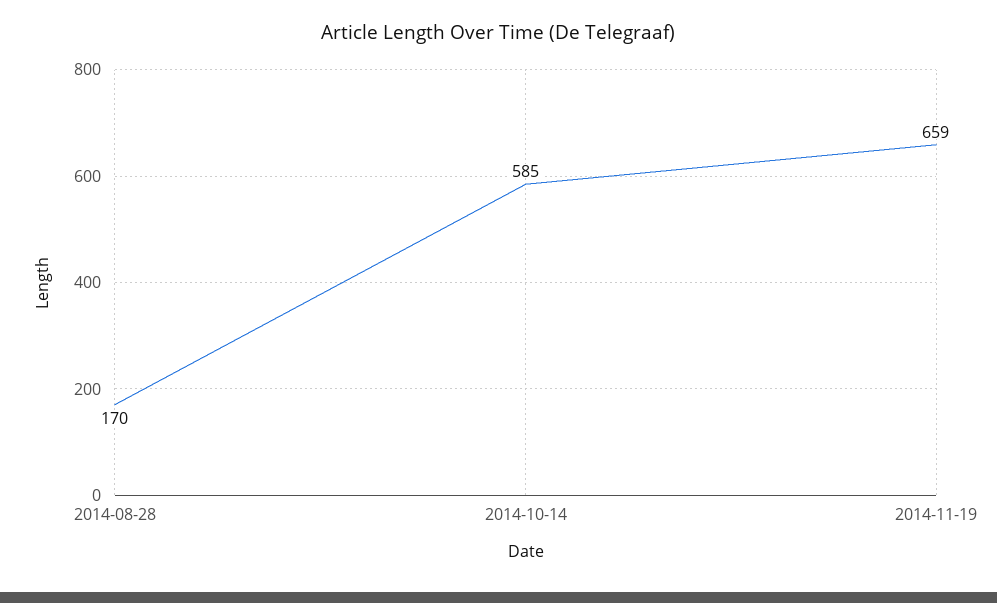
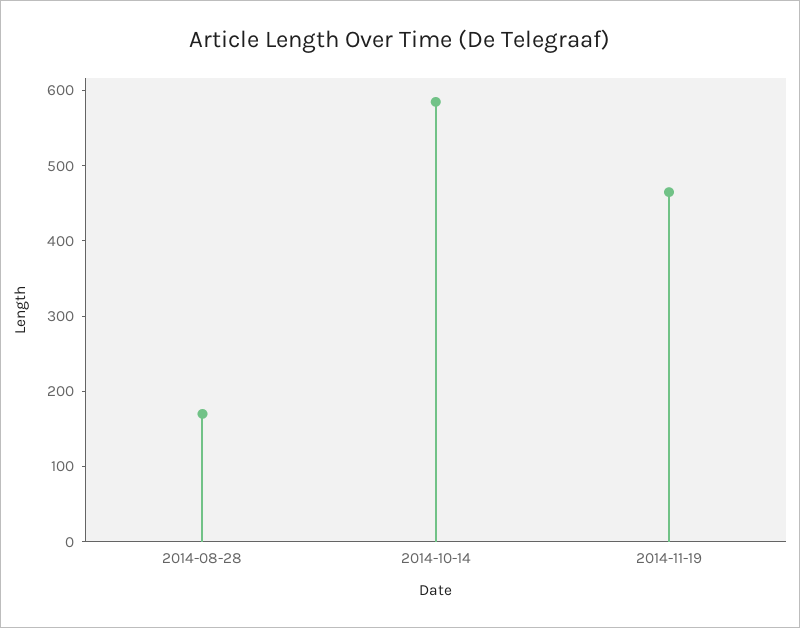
  {
    "2014-08-28": 170,
    "2014-10-14": 585,
-   "2014-11-19": 659
+   "2014-11-19": 460
  }

